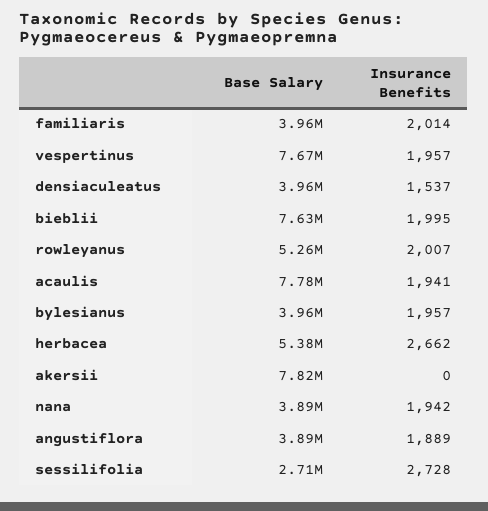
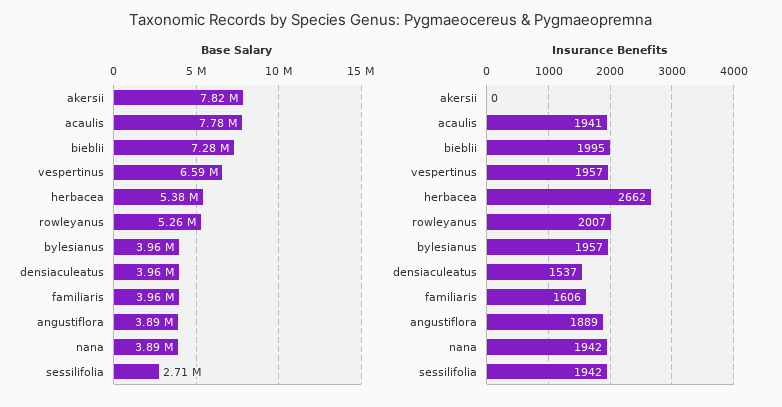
  {
    "Base Salary": {
      "familiaris": 3960000,
-     "vespertinus": 7670000,
+     "vespertinus": 6590000,
      "densiaculeatus": 3960000,
-     "bieblii": 7630000,
+     "bieblii": 7280000,
      "rowleyanus": 5260000,
      "acaulis": 7780000,
      "bylesianus": 3960000,
      "herbacea": 5380000,
      "akersii": 7820000,
      "nana": 3890000,
      "angustiflora": 3890000,
      "sessilifolia": 2710000
    },
    "Insurance Benefits": {
-     "familiaris": 2014,
+     "familiaris": 1606,
      "vespertinus": 1957,
      "densiaculeatus": 1537,
      "bieblii": 1995,
      "rowleyanus": 2007,
      "acaulis": 1941,
      "bylesianus": 1957,
      "herbacea": 2662,
      "akersii": 0,
      "nana": 1942,
      "angustiflora": 1889,
-     "sessilifolia": 2728
+     "sessilifolia": 1942
    }
  }

